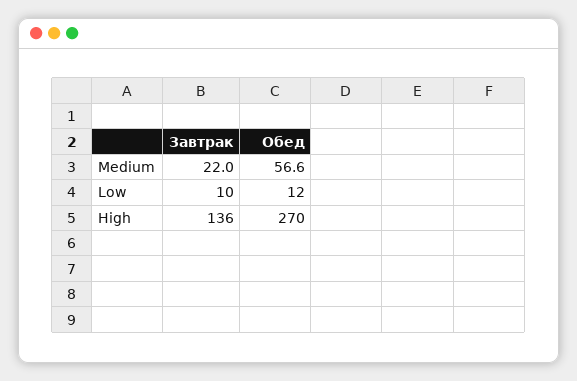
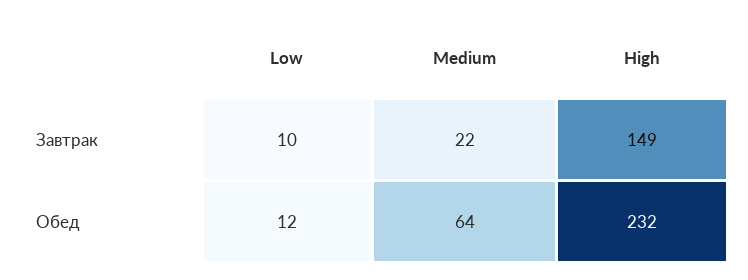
  {
    "Завтрак": {
      "Medium": 22,
      "Low": 10,
-     "High": 136
+     "High": 149
    },
    "Обед": {
-     "Medium": 56.6,
+     "Medium": 64,
      "Low": 12,
-     "High": 270
+     "High": 232
    }
  }

